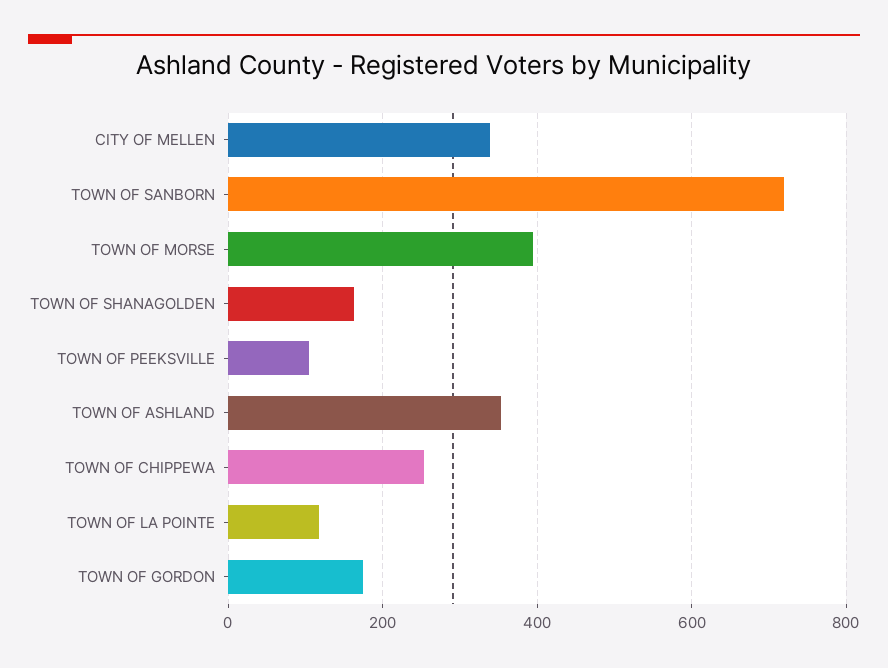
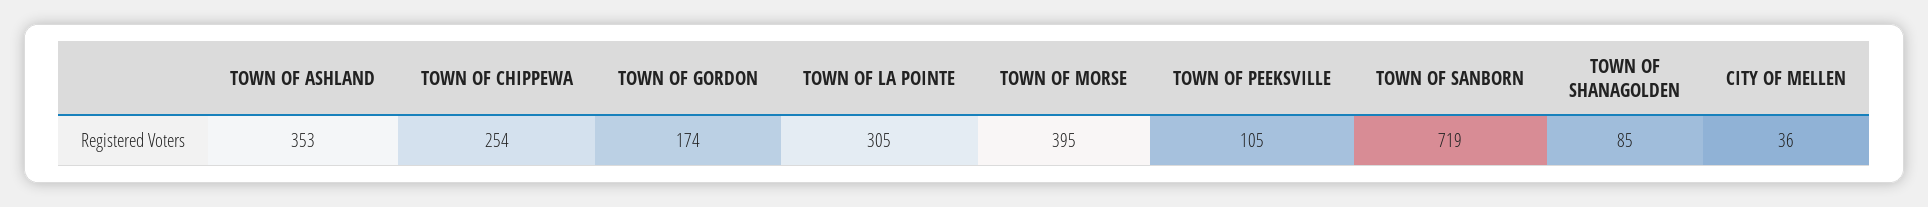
  {
-   "CITY OF MELLEN": 340,
+   "CITY OF MELLEN": 36,
    "TOWN OF SANBORN": 719,
    "TOWN OF MORSE": 395,
-   "TOWN OF SHANAGOLDEN": 160,
+   "TOWN OF SHANAGOLDEN": 85,
    "TOWN OF PEEKSVILLE": 105,
    "TOWN OF ASHLAND": 353,
    "TOWN OF CHIPPEWA": 254,
-   "TOWN OF LA POINTE": 120,
+   "TOWN OF LA POINTE": 305,
    "TOWN OF GORDON": 174
  }

